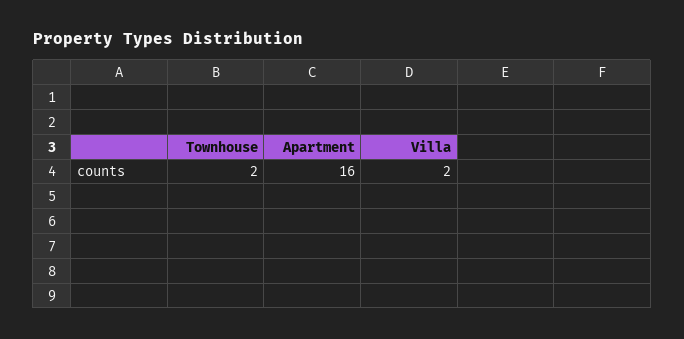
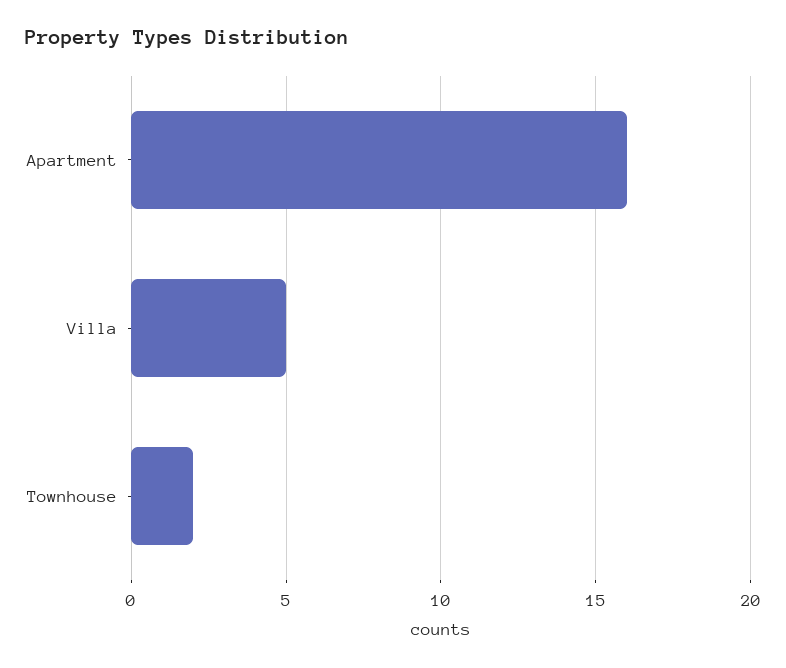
  {
    "Townhouse": 2,
    "Apartment": 16,
-   "Villa": 2
+   "Villa": 5
  }

